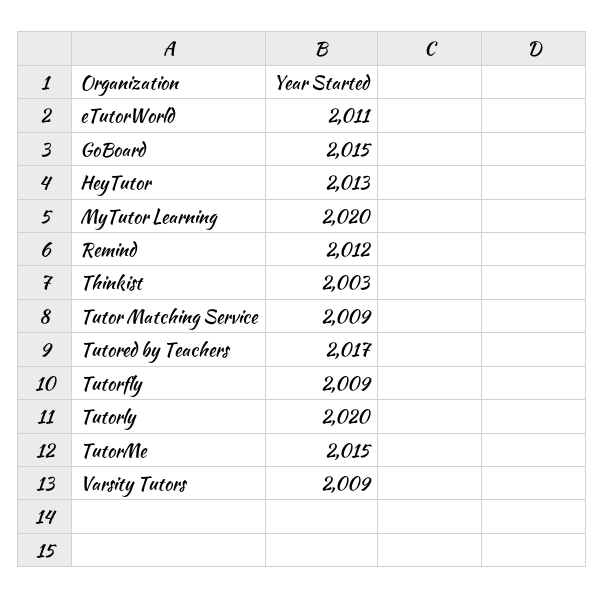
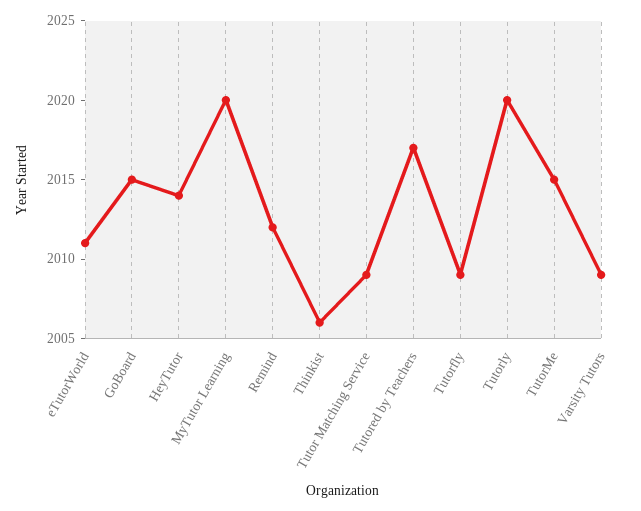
  {
    "eTutorWorld": 2011,
    "GoBoard": 2015,
-   "HeyTutor": 2013,
+   "HeyTutor": 2014,
    "MyTutor Learning": 2020,
    "Remind": 2012,
-   "Thinkist": 2003,
+   "Thinkist": 2006,
    "Tutor Matching Service": 2009,
    "Tutored by Teachers": 2017,
    "Tutorfly": 2009,
    "Tutorly": 2020,
    "TutorMe": 2015,
    "Varsity Tutors": 2009
  }

